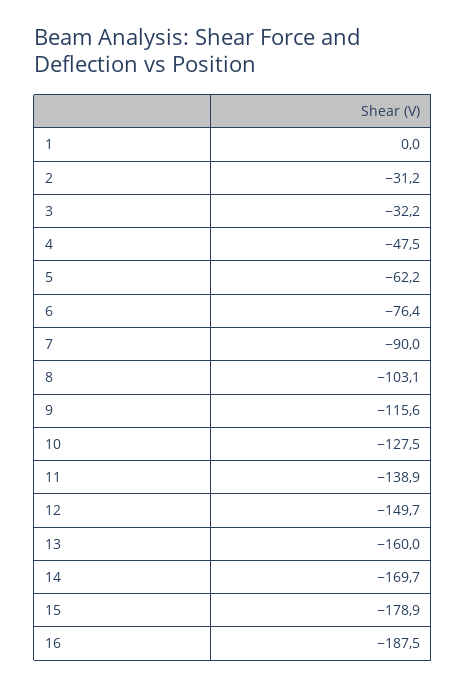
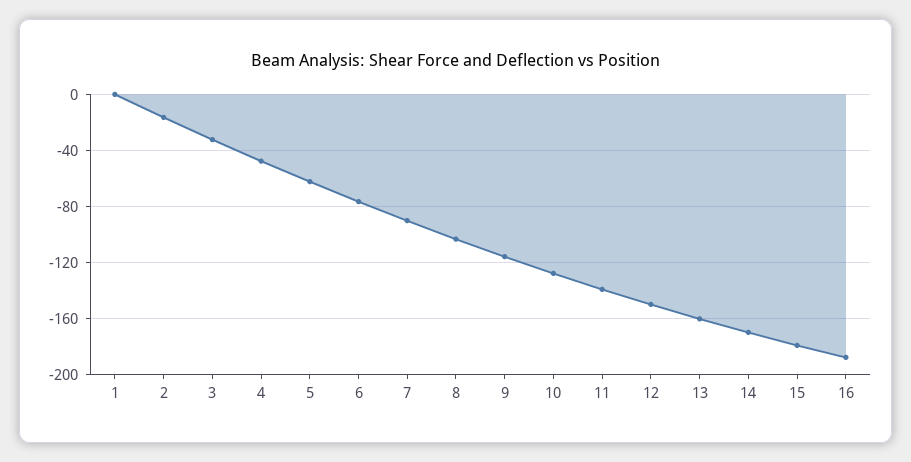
  {
    "1": 0,
-   "2": -31.2,
+   "2": -15,
    "3": -32.2,
    "4": -47.5,
    "5": -62.2,
    "6": -76.4,
    "7": -90,
    "8": -103.1,
    "9": -115.6,
    "10": -127.5,
    "11": -138.9,
    "12": -149.7,
    "13": -160,
    "14": -169.7,
    "15": -178.9,
    "16": -187.5
  }

